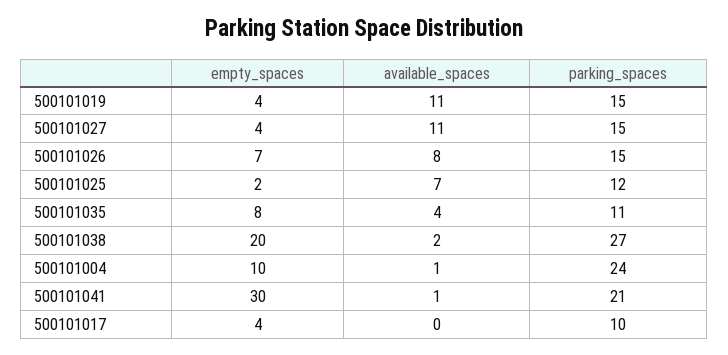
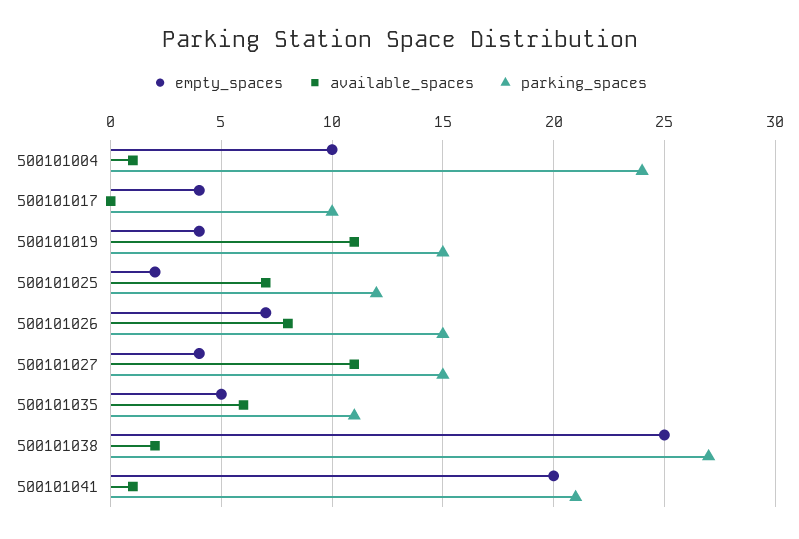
  {
    "empty_spaces": {
      "500101019": 4,
      "500101027": 4,
      "500101026": 7,
      "500101025": 2,
-     "500101035": 8,
+     "500101035": 5,
-     "500101038": 20,
+     "500101038": 25,
      "500101004": 10,
-     "500101041": 30,
+     "500101041": 20,
      "500101017": 4
    },
    "available_spaces": {
      "500101019": 11,
      "500101027": 11,
      "500101026": 8,
      "500101025": 7,
-     "500101035": 4,
+     "500101035": 6,
      "500101038": 2,
      "500101004": 1,
      "500101041": 1,
      "500101017": 0
    },
    "parking_spaces": {
      "500101019": 15,
      "500101027": 15,
      "500101026": 15,
      "500101025": 12,
      "500101035": 11,
      "500101038": 27,
      "500101004": 24,
      "500101041": 21,
      "500101017": 10
    }
  }

